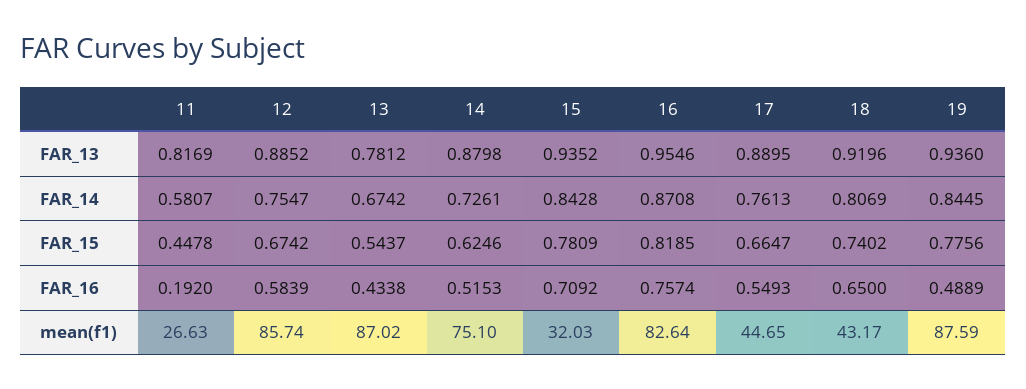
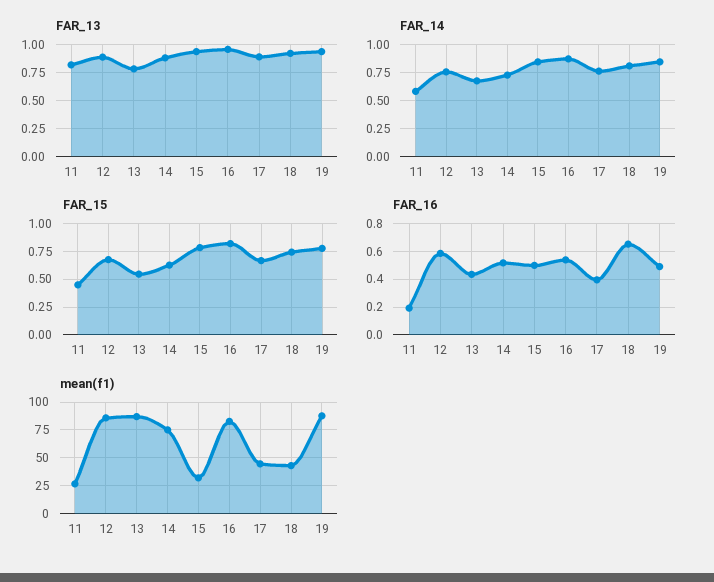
  {
    "FAR_13": {
      "11": 0.8169,
      "12": 0.8852,
      "13": 0.7812,
      "14": 0.8798,
      "15": 0.9352,
      "16": 0.9546,
      "17": 0.8895,
      "18": 0.9196,
      "19": 0.936
    },
    "FAR_14": {
      "11": 0.5807,
      "12": 0.7547,
      "13": 0.6742,
      "14": 0.7261,
      "15": 0.8428,
      "16": 0.8708,
      "17": 0.7613,
      "18": 0.8069,
      "19": 0.8445
    },
    "FAR_15": {
      "11": 0.4478,
      "12": 0.6742,
      "13": 0.5437,
      "14": 0.6246,
      "15": 0.7809,
      "16": 0.8185,
      "17": 0.6647,
      "18": 0.7402,
      "19": 0.7756
    },
    "FAR_16": {
      "11": 0.192,
      "12": 0.5839,
      "13": 0.4338,
      "14": 0.5153,
-     "15": 0.7092,
+     "15": 0.5,
-     "16": 0.7574,
+     "16": 0.55,
-     "17": 0.5493,
+     "17": 0.4,
      "18": 0.65,
      "19": 0.4889
    },
    "mean(f1)": {
      "11": 26.63,
      "12": 85.74,
      "13": 87.02,
      "14": 75.1,
      "15": 32.03,
      "16": 82.64,
      "17": 44.65,
      "18": 43.17,
      "19": 87.59
    }
  }

